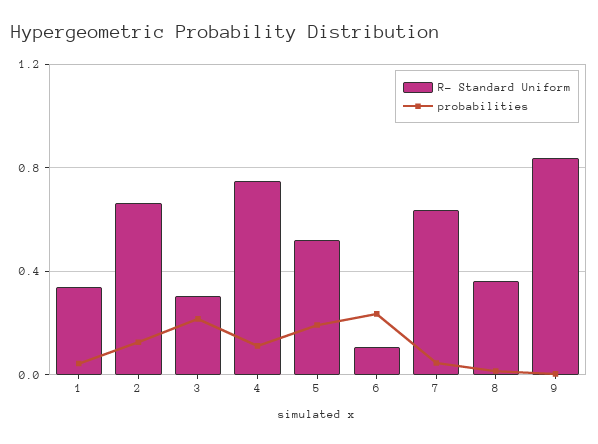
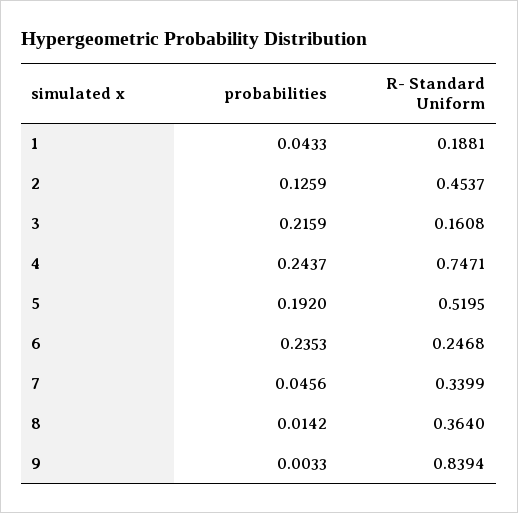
  {
    "R- Standard Uniform": {
-     "1": 0.35,
+     "1": 0.1881,
-     "2": 0.65,
+     "2": 0.4537,
-     "3": 0.3,
+     "3": 0.1608,
      "4": 0.7471,
      "5": 0.5195,
-     "6": 0.1,
+     "6": 0.2468,
-     "7": 0.65,
+     "7": 0.3399,
      "8": 0.364,
      "9": 0.8394
    },
    "probabilities": {
      "1": 0.0433,
      "2": 0.1259,
      "3": 0.2159,
-     "4": 0.1,
+     "4": 0.2437,
      "5": 0.192,
      "6": 0.2353,
      "7": 0.0456,
      "8": 0.0142,
      "9": 0.0033
    }
  }

